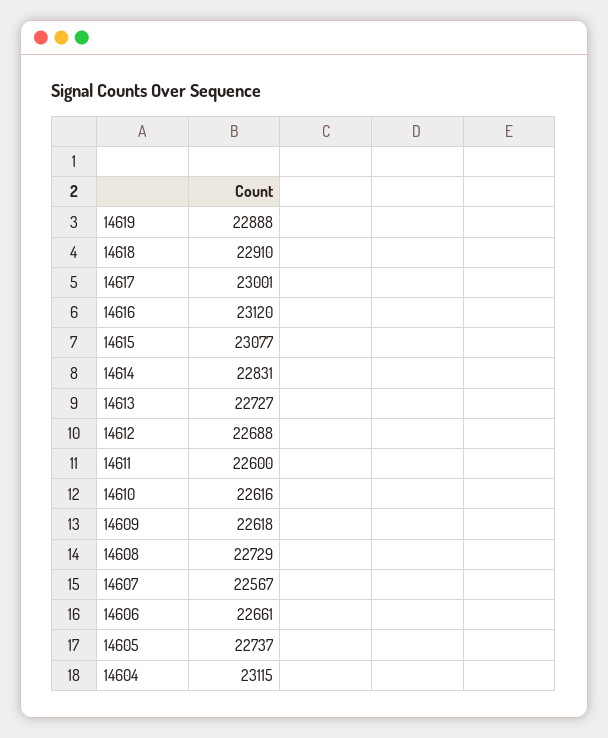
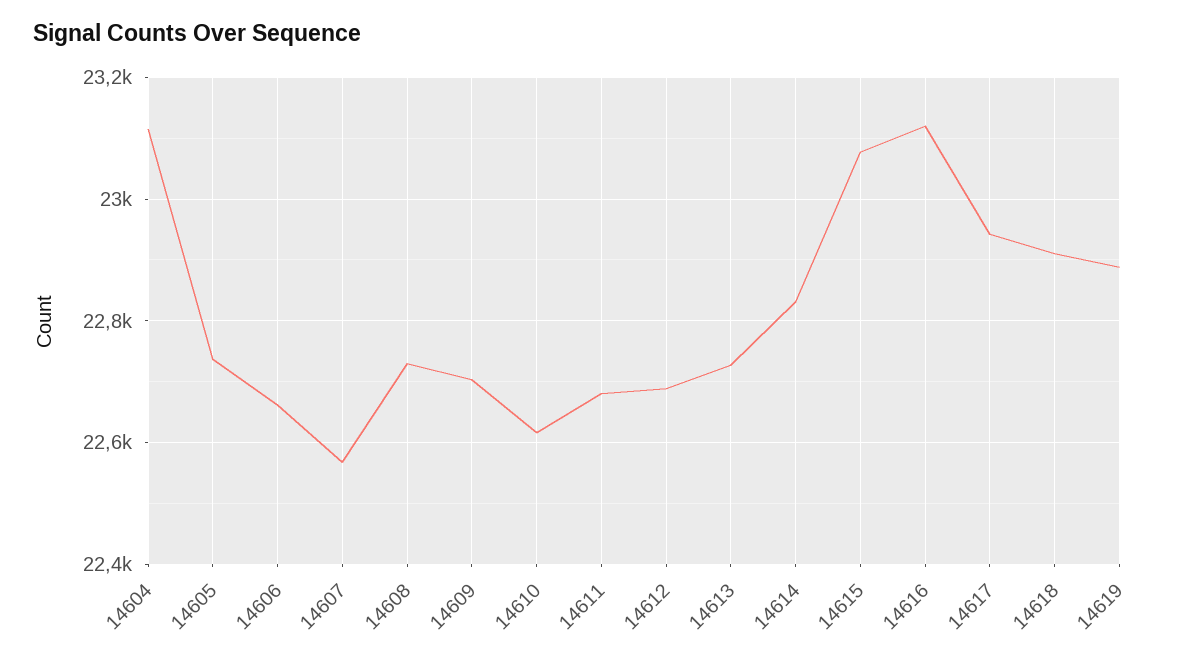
  {
    "14619": 22888,
    "14618": 22910,
-   "14617": 23001,
+   "14617": 22940,
    "14616": 23120,
    "14615": 23077,
    "14614": 22831,
    "14613": 22727,
    "14612": 22688,
-   "14611": 22600,
+   "14611": 22680,
    "14610": 22616,
-   "14609": 22618,
+   "14609": 22700,
    "14608": 22729,
    "14607": 22567,
    "14606": 22661,
    "14605": 22737,
    "14604": 23115
  }

